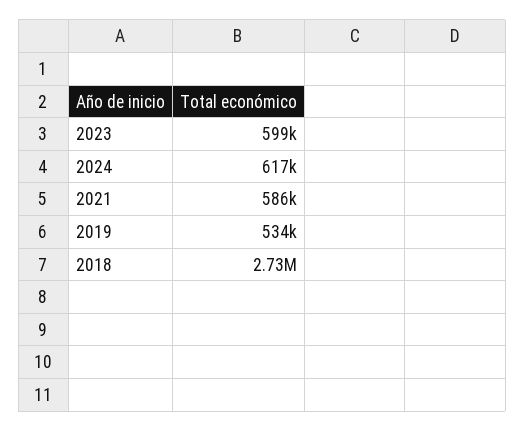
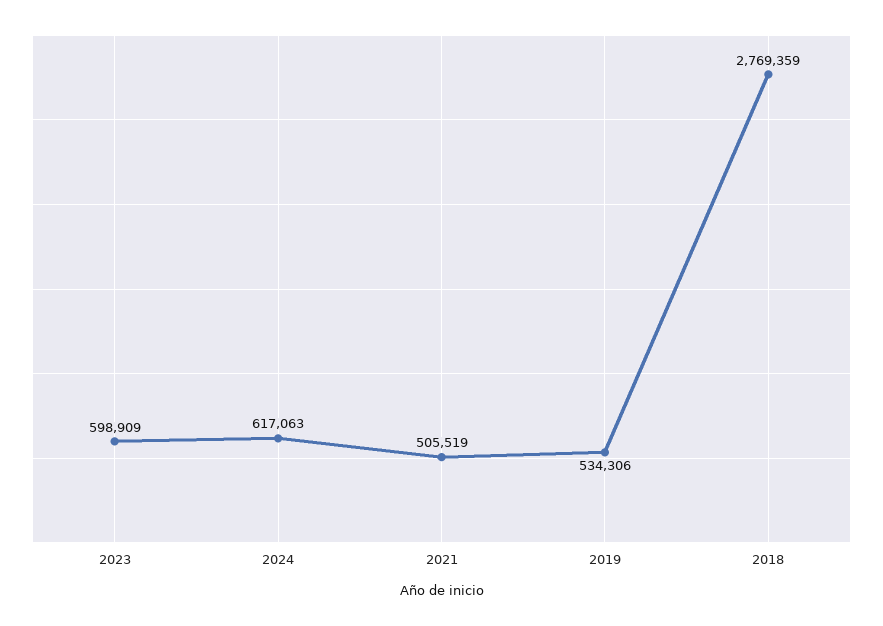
  {
    "2023": 598909,
    "2024": 617063,
-   "2021": 586000,
+   "2021": 505519,
    "2019": 534306,
-   "2018": 2730000
+   "2018": 2769359
  }

